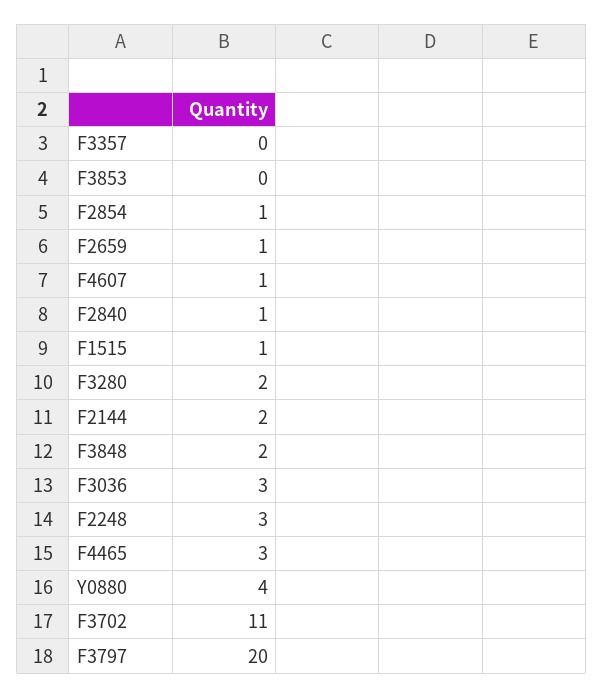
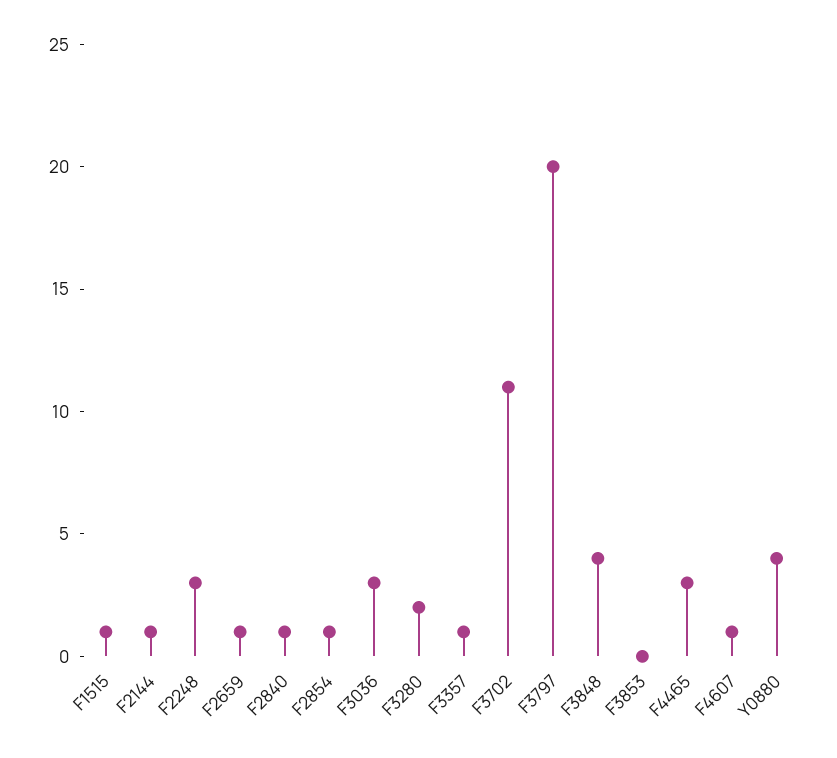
  {
-   "F3357": 0,
+   "F3357": 1,
    "F3853": 0,
    "F2854": 1,
    "F2659": 1,
    "F4607": 1,
    "F2840": 1,
    "F1515": 1,
    "F3280": 2,
-   "F2144": 2,
+   "F2144": 1,
-   "F3848": 2,
+   "F3848": 4,
    "F3036": 3,
    "F2248": 3,
    "F4465": 3,
    "Y0880": 4,
    "F3702": 11,
    "F3797": 20
  }

